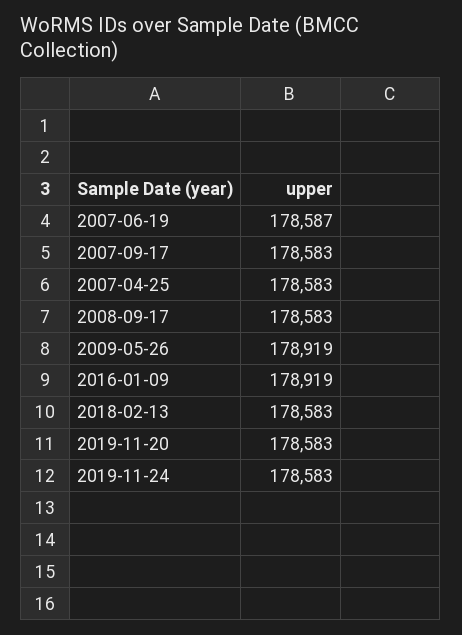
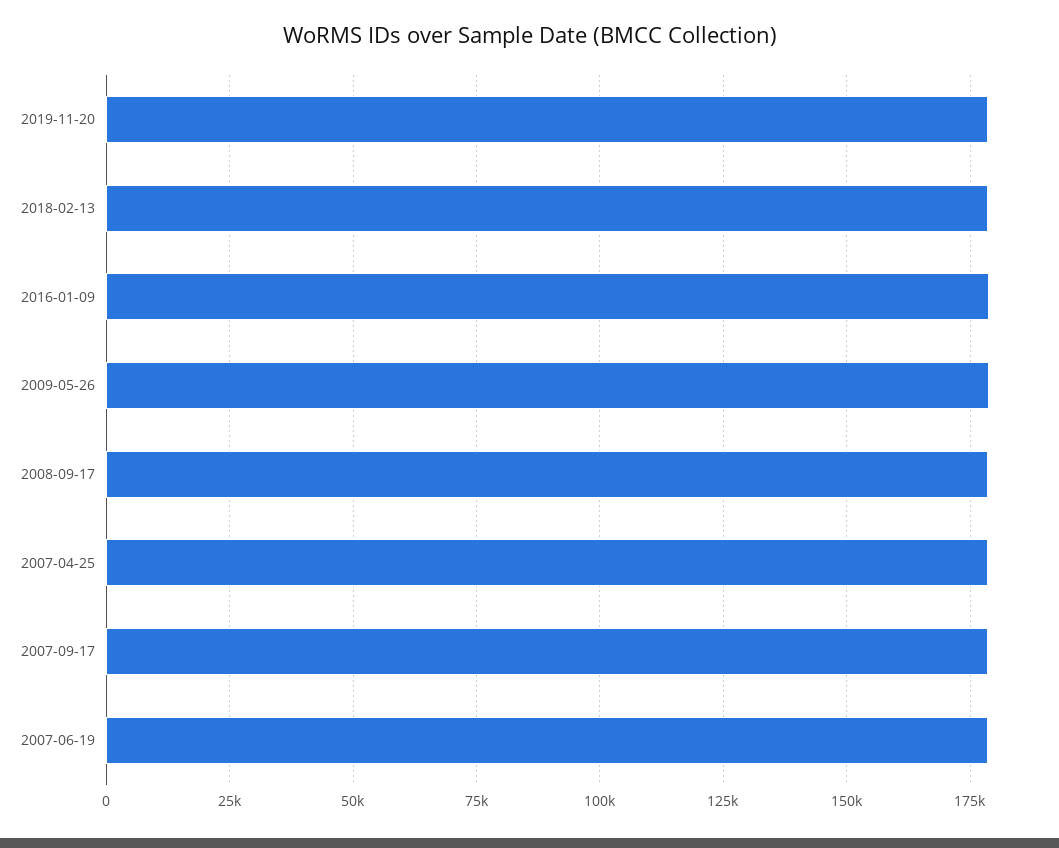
  {
    "2007-06-19": 178587,
    "2007-09-17": 178583,
    "2007-04-25": 178583,
    "2008-09-17": 178583,
    "2009-05-26": 178919,
    "2016-01-09": 178919,
    "2018-02-13": 178583,
-   "2019-11-20": 178583,
+   "2019-11-20": 178583
-   "2019-11-24": 178583
  }

